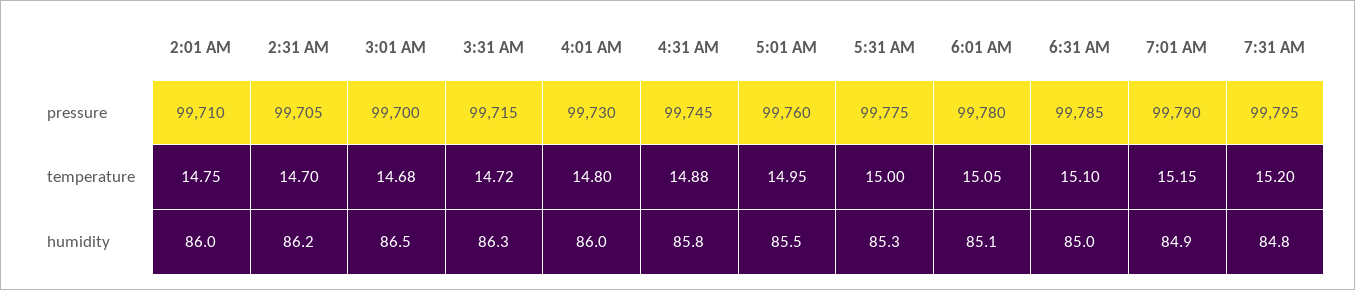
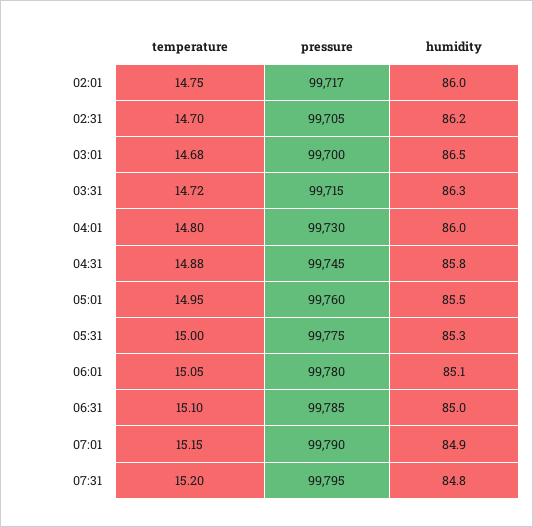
  {
    "2:01 AM": {
-     "pressure": 99710,
+     "pressure": 99717,
      "temperature": 14.75,
      "humidity": 86
    },
    "2:31 AM": {
      "pressure": 99705,
      "temperature": 14.7,
      "humidity": 86.2
    },
    "3:01 AM": {
      "pressure": 99700,
      "temperature": 14.68,
      "humidity": 86.5
    },
    "3:31 AM": {
      "pressure": 99715,
      "temperature": 14.72,
      "humidity": 86.3
    },
    "4:01 AM": {
      "pressure": 99730,
      "temperature": 14.8,
      "humidity": 86
    },
    "4:31 AM": {
      "pressure": 99745,
      "temperature": 14.88,
      "humidity": 85.8
    },
    "5:01 AM": {
      "pressure": 99760,
      "temperature": 14.95,
      "humidity": 85.5
    },
    "5:31 AM": {
      "pressure": 99775,
      "temperature": 15,
      "humidity": 85.3
    },
    "6:01 AM": {
      "pressure": 99780,
      "temperature": 15.05,
      "humidity": 85.1
    },
    "6:31 AM": {
      "pressure": 99785,
      "temperature": 15.1,
      "humidity": 85
    },
    "7:01 AM": {
      "pressure": 99790,
      "temperature": 15.15,
      "humidity": 84.9
    },
    "7:31 AM": {
      "pressure": 99795,
      "temperature": 15.2,
      "humidity": 84.8
    }
  }

